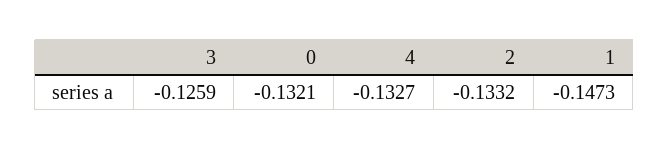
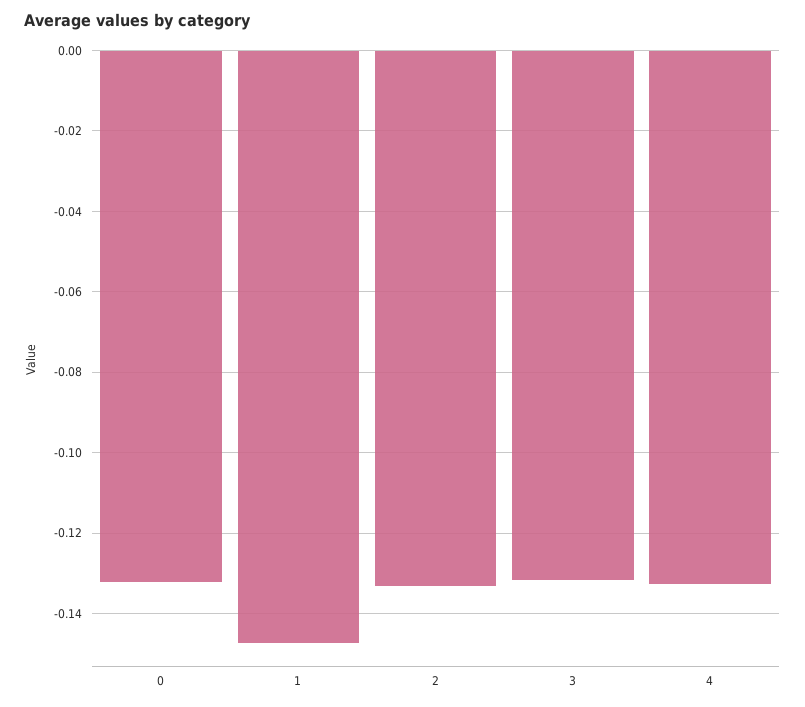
  {
-   "3": -0.1259,
+   "3": -0.132,
    "0": -0.1321,
    "4": -0.1327,
    "2": -0.1332,
    "1": -0.1473
  }

